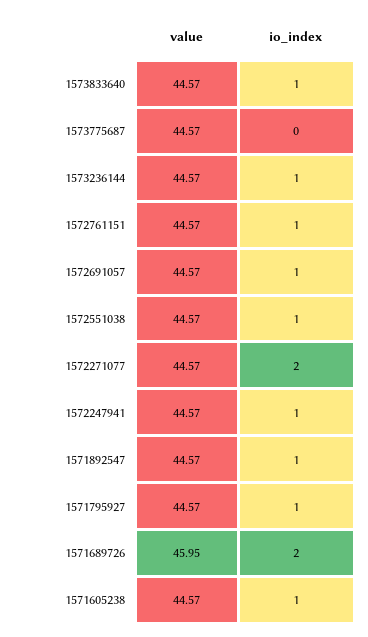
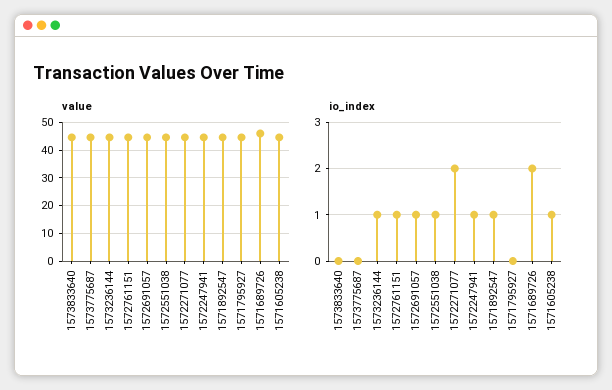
  {
    "value": {
      "1573833640": 44.57,
      "1573775687": 44.57,
      "1573236144": 44.57,
      "1572761151": 44.57,
      "1572691057": 44.57,
      "1572551038": 44.57,
      "1572271077": 44.57,
      "1572247941": 44.57,
      "1571892547": 44.57,
      "1571795927": 44.57,
      "1571689726": 45.95,
      "1571605238": 44.57
    },
    "io_index": {
-     "1573833640": 1,
+     "1573833640": 0,
      "1573775687": 0,
      "1573236144": 1,
      "1572761151": 1,
      "1572691057": 1,
      "1572551038": 1,
      "1572271077": 2,
      "1572247941": 1,
      "1571892547": 1,
-     "1571795927": 1,
+     "1571795927": 0,
      "1571689726": 2,
      "1571605238": 1
    }
  }

